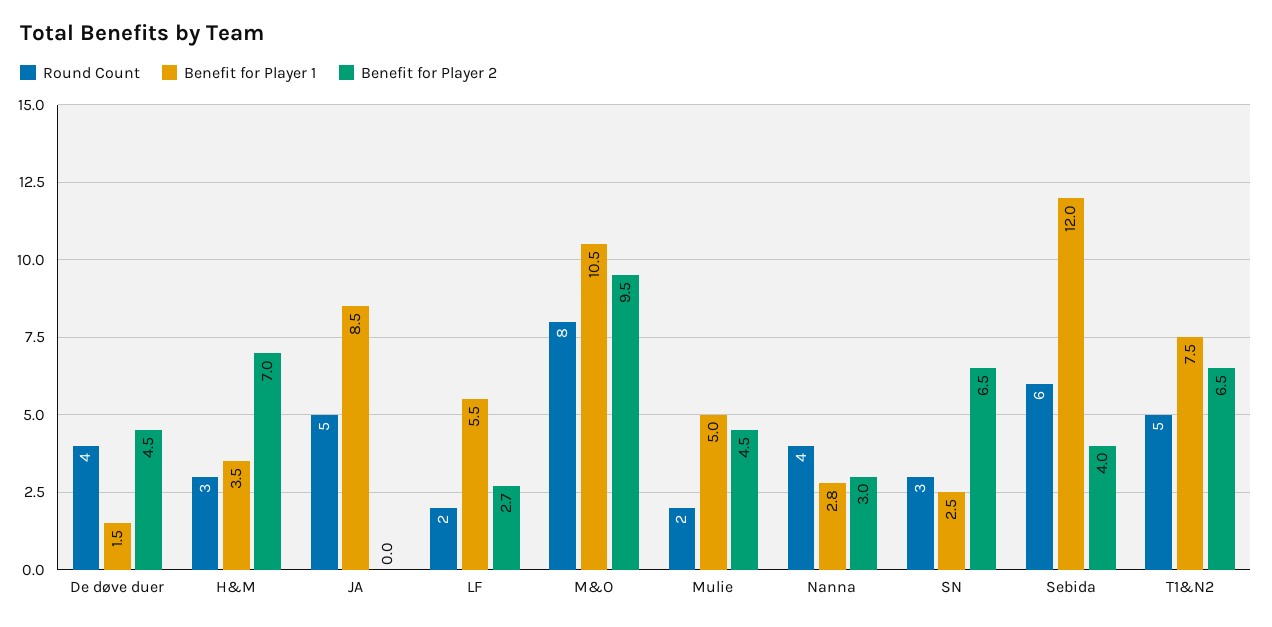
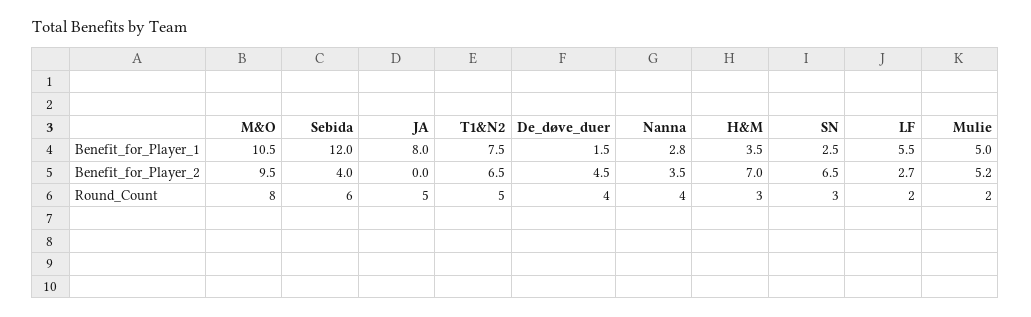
  {
    "Round Count": {
      "De døve duer": 4,
      "H&M": 3,
      "JA": 5,
      "LF": 2,
      "M&O": 8,
      "Mulie": 2,
      "Nanna": 4,
      "SN": 3,
      "Sebida": 6,
      "T1&N2": 5
    },
    "Benefit for Player 1": {
      "De døve duer": 1.5,
      "H&M": 3.5,
-     "JA": 8.5,
+     "JA": 8,
      "LF": 5.5,
      "M&O": 10.5,
      "Mulie": 5,
      "Nanna": 2.8,
      "SN": 2.5,
      "Sebida": 12,
      "T1&N2": 7.5
    },
    "Benefit for Player 2": {
      "De døve duer": 4.5,
      "H&M": 7,
      "JA": 0,
      "LF": 2.7,
      "M&O": 9.5,
-     "Mulie": 4.5,
+     "Mulie": 5.2,
-     "Nanna": 3,
+     "Nanna": 3.5,
      "SN": 6.5,
      "Sebida": 4,
      "T1&N2": 6.5
    }
  }

